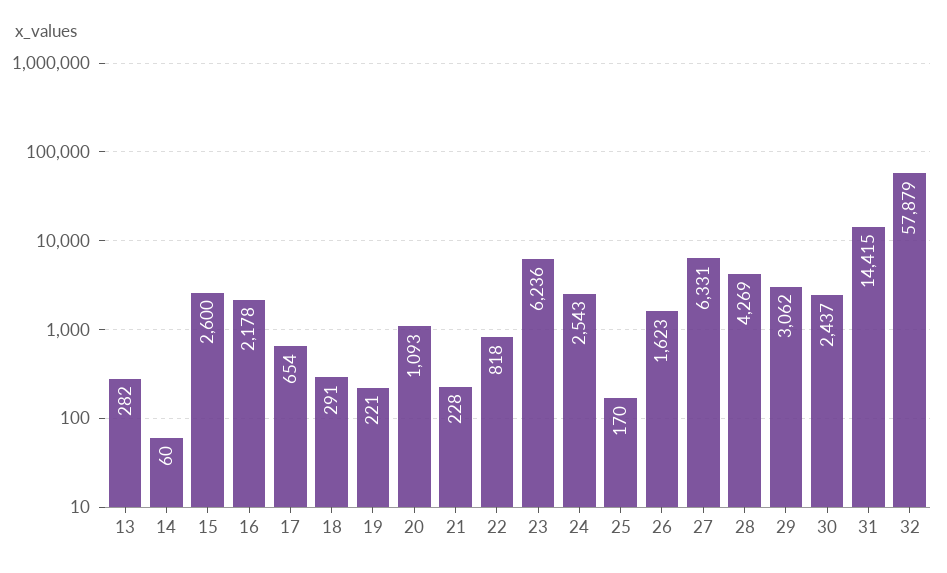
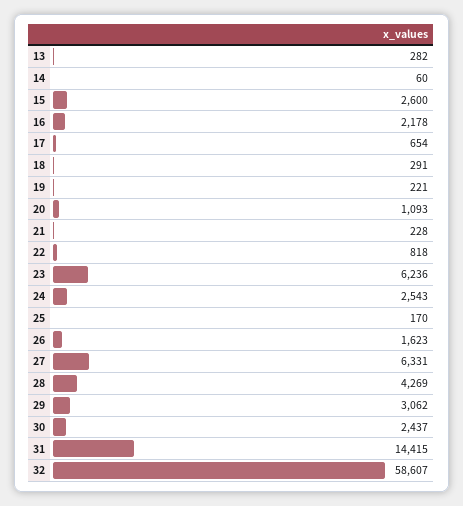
  {
    "13": 282,
    "14": 60,
    "15": 2600,
    "16": 2178,
    "17": 654,
    "18": 291,
    "19": 221,
    "20": 1093,
    "21": 228,
    "22": 818,
    "23": 6236,
    "24": 2543,
    "25": 170,
    "26": 1623,
    "27": 6331,
    "28": 4269,
    "29": 3062,
    "30": 2437,
    "31": 14415,
-   "32": 57879
+   "32": 58607
  }

